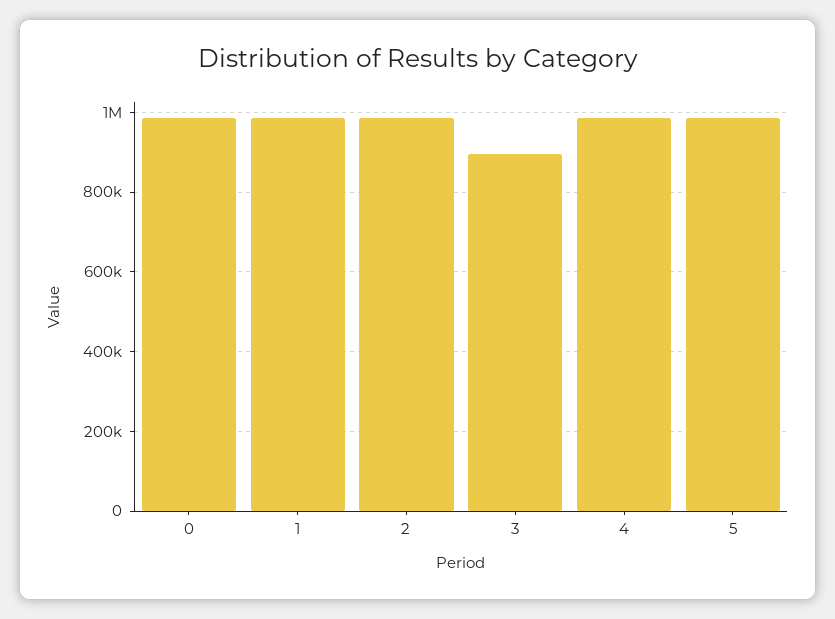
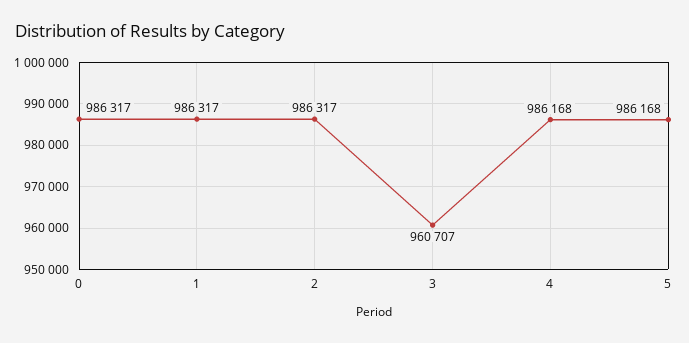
  {
    "0": 986317,
    "1": 986317,
    "2": 986317,
-   "3": 900000,
+   "3": 960707,
    "4": 986168,
    "5": 986168
  }

